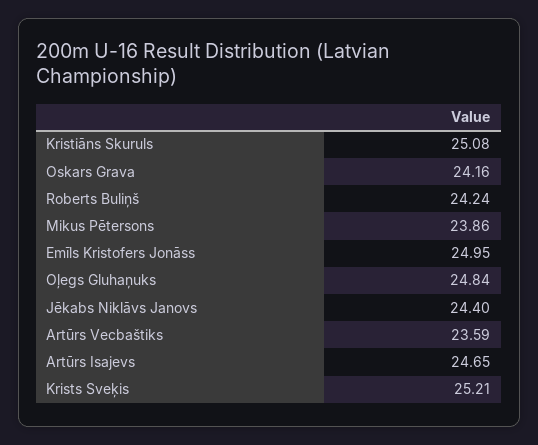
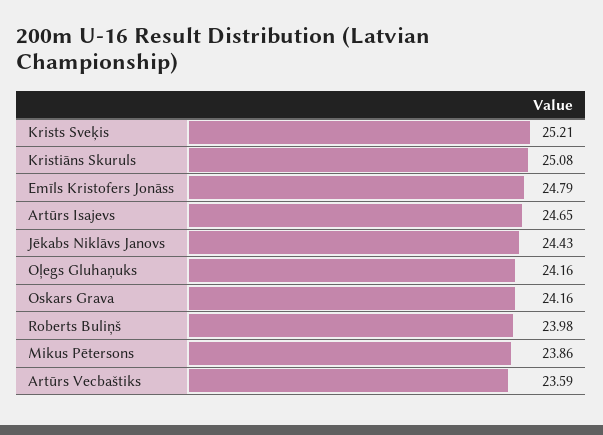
  {
    "Kristiāns Skuruls": 25.08,
    "Oskars Grava": 24.16,
-   "Roberts Buliņš": 24.24,
+   "Roberts Buliņš": 23.98,
    "Mikus Pētersons": 23.86,
-   "Emīls Kristofers Jonāss": 24.95,
+   "Emīls Kristofers Jonāss": 24.79,
-   "Oļegs Gluhaņuks": 24.84,
+   "Oļegs Gluhaņuks": 24.16,
-   "Jēkabs Niklāvs Janovs": 24.4,
+   "Jēkabs Niklāvs Janovs": 24.43,
    "Artūrs Vecbaštiks": 23.59,
    "Artūrs Isajevs": 24.65,
    "Krists Sveķis": 25.21
  }

